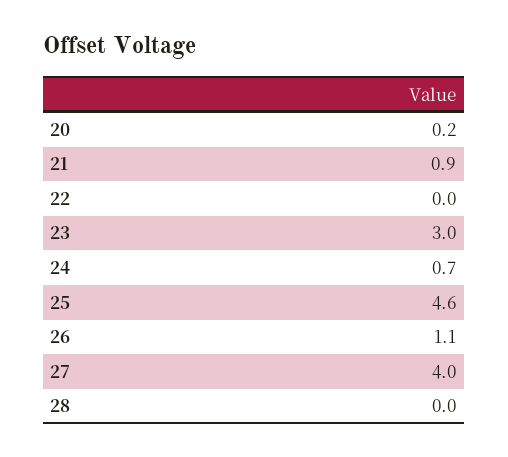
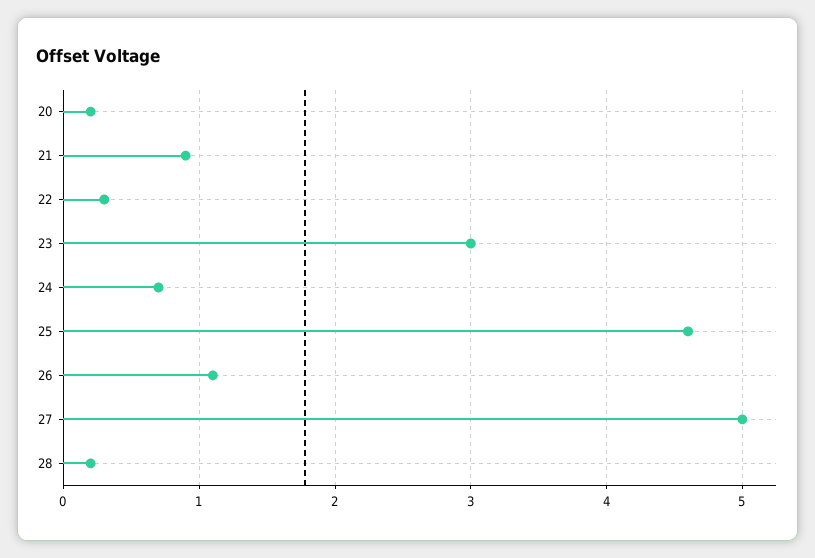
  {
    "20": 0.2,
    "21": 0.9,
-   "22": 0,
+   "22": 0.3,
    "23": 3,
    "24": 0.7,
    "25": 4.6,
    "26": 1.1,
-   "27": 4,
+   "27": 5,
-   "28": 0
+   "28": 0.2
  }

